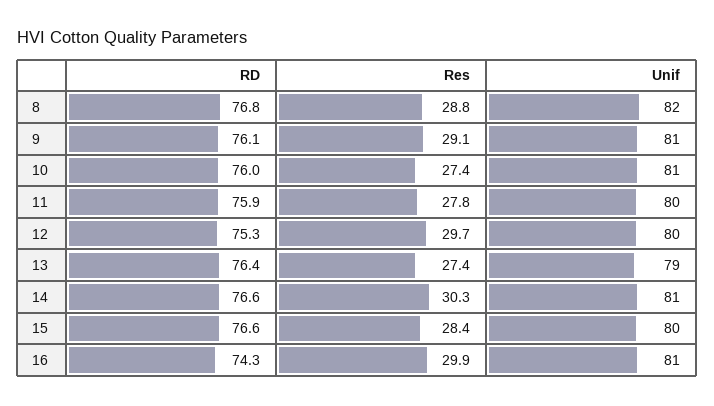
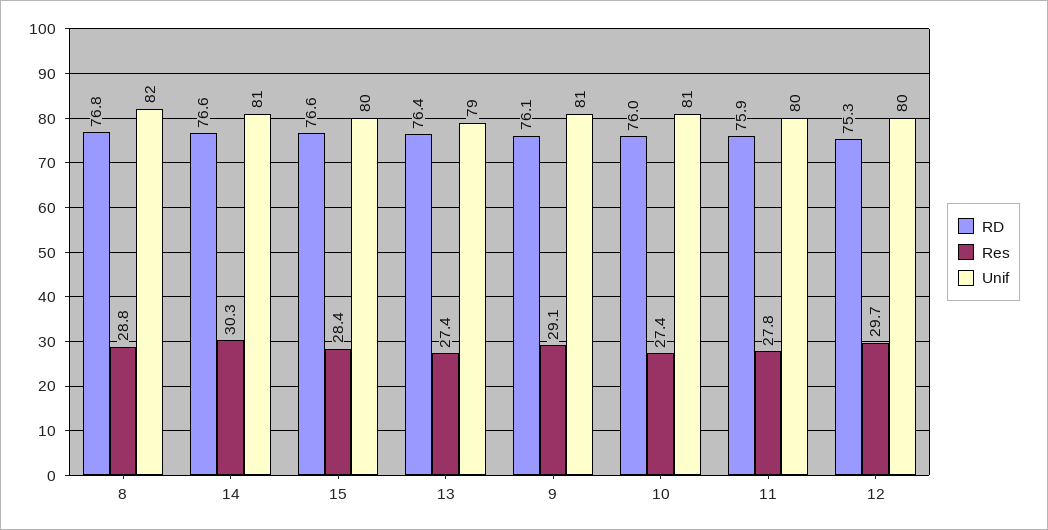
  {
    "RD": {
      "8": 76.8,
      "9": 76.1,
      "10": 76,
      "11": 75.9,
      "12": 75.3,
      "13": 76.4,
      "14": 76.6,
-     "15": 76.6,
+     "15": 76.6
-     "16": 74.3
    },
    "Res": {
      "8": 28.8,
      "9": 29.1,
      "10": 27.4,
      "11": 27.8,
      "12": 29.7,
      "13": 27.4,
      "14": 30.3,
-     "15": 28.4,
+     "15": 28.4
-     "16": 29.9
    },
    "Unif": {
      "8": 82,
      "9": 81,
      "10": 81,
      "11": 80,
      "12": 80,
      "13": 79,
      "14": 81,
-     "15": 80,
+     "15": 80
-     "16": 81
    }
  }

